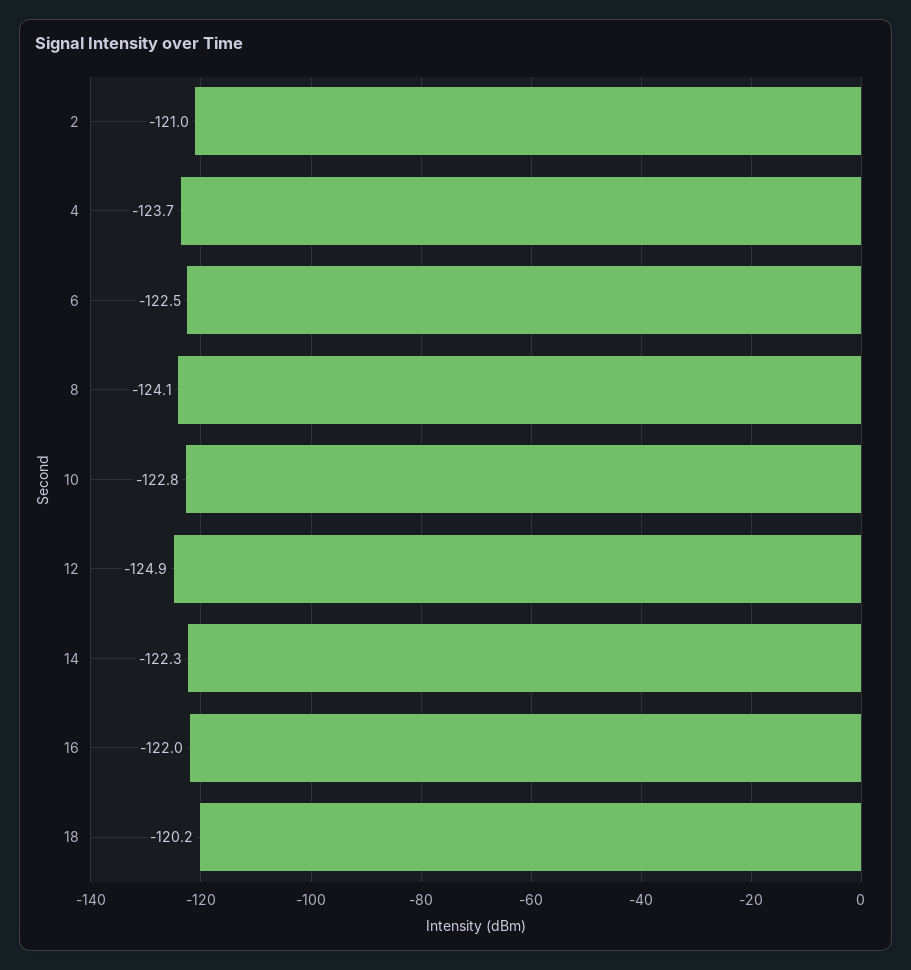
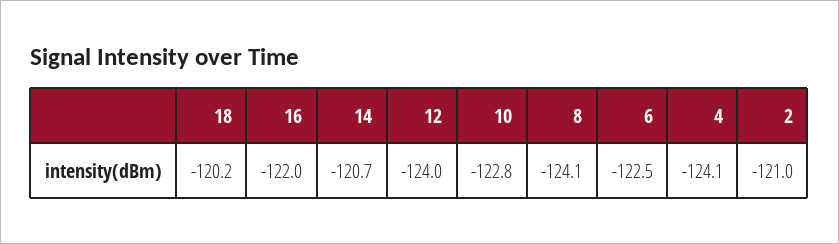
  {
    "2": -121,
-   "4": -123.7,
+   "4": -124.1,
    "6": -122.5,
    "8": -124.1,
    "10": -122.8,
-   "12": -124.9,
+   "12": -124,
-   "14": -122.3,
+   "14": -120.7,
    "16": -122,
    "18": -120.2
  }

